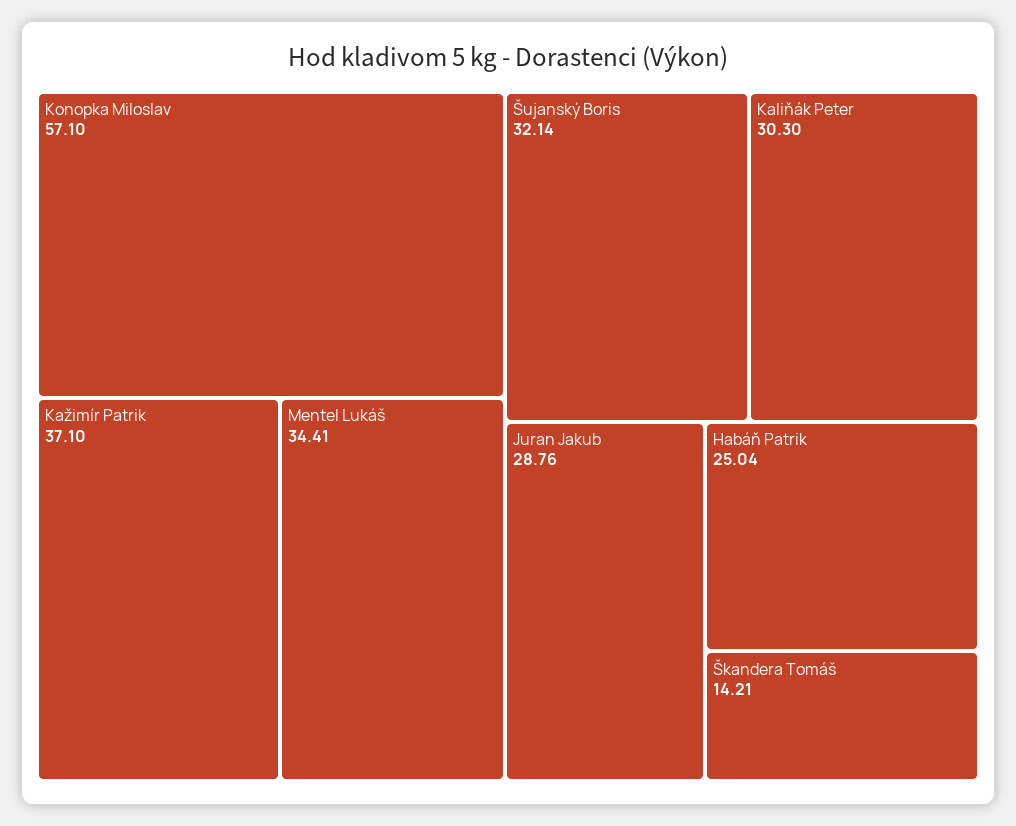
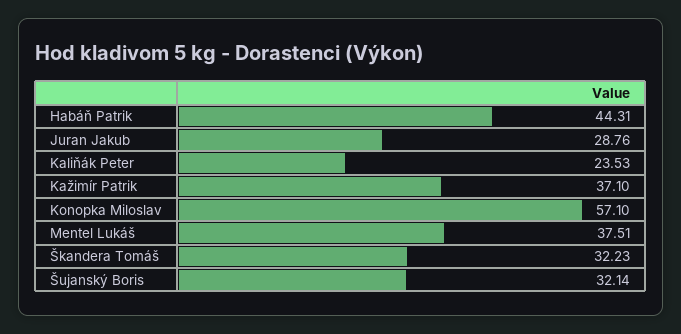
  {
    "Konopka Miloslav": 57.1,
    "Kažimír Patrik": 37.1,
-   "Mentel Lukáš": 34.41,
+   "Mentel Lukáš": 37.51,
    "Šujanský Boris": 32.14,
-   "Kaliňák Peter": 30.3,
+   "Kaliňák Peter": 23.53,
    "Juran Jakub": 28.76,
-   "Habáň Patrik": 25.04,
+   "Habáň Patrik": 44.31,
-   "Škandera Tomáš": 14.21
+   "Škandera Tomáš": 32.23
  }

